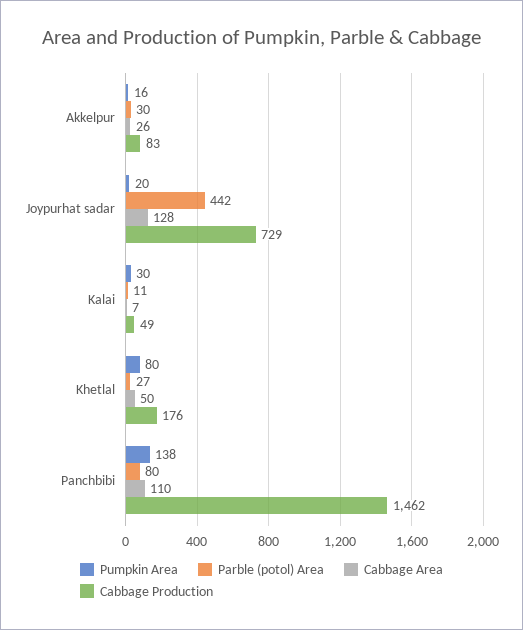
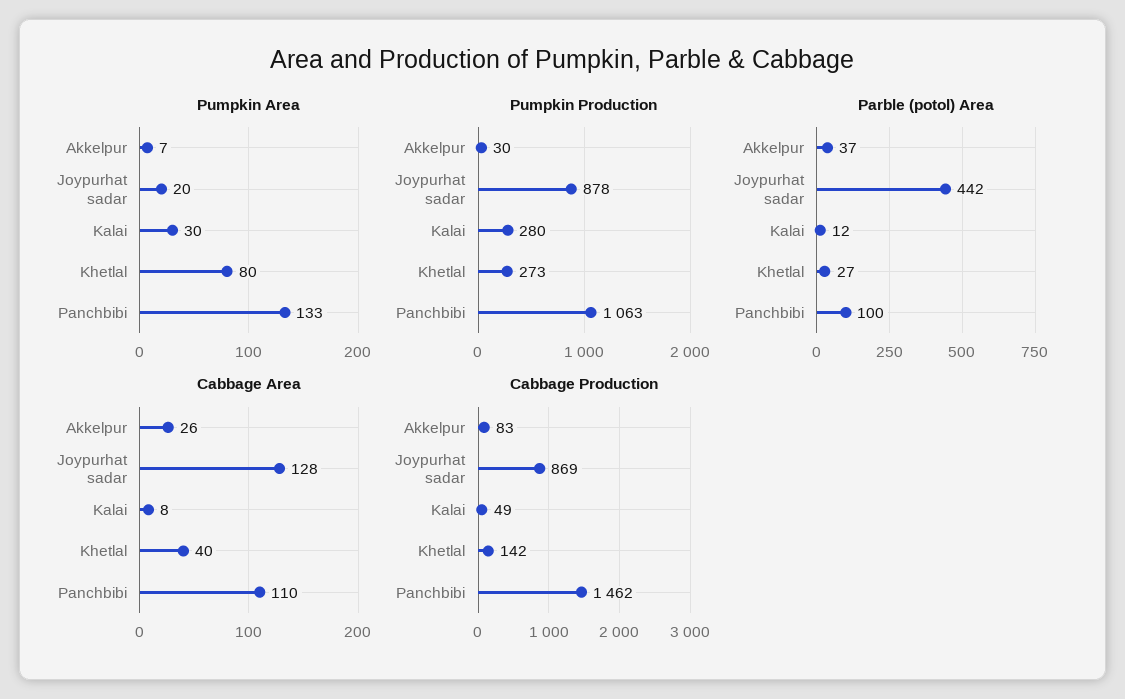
  {
    "Pumpkin Area": {
-     "Akkelpur": 16,
+     "Akkelpur": 7,
      "Joypurhat sadar": 20,
      "Kalai": 30,
      "Khetlal": 80,
-     "Panchbibi": 138
+     "Panchbibi": 133
    },
    "Parble (potol) Area": {
-     "Akkelpur": 30,
+     "Akkelpur": 37,
      "Joypurhat sadar": 442,
-     "Kalai": 11,
+     "Kalai": 12,
      "Khetlal": 27,
-     "Panchbibi": 80
+     "Panchbibi": 100
    },
    "Cabbage Area": {
      "Akkelpur": 26,
      "Joypurhat sadar": 128,
-     "Kalai": 7,
+     "Kalai": 8,
-     "Khetlal": 50,
+     "Khetlal": 40,
      "Panchbibi": 110
    },
    "Cabbage Production": {
      "Akkelpur": 83,
-     "Joypurhat sadar": 729,
+     "Joypurhat sadar": 869,
      "Kalai": 49,
-     "Khetlal": 176,
+     "Khetlal": 142,
      "Panchbibi": 1462
-   }
+   },
+   "Pumpkin Production": {
+     "Akkelpur": 30,
+     "Joypurhat sadar": 878,
+     "Kalai": 280,
+     "Khetlal": 273,
+     "Panchbibi": 1063
+   }
  }

